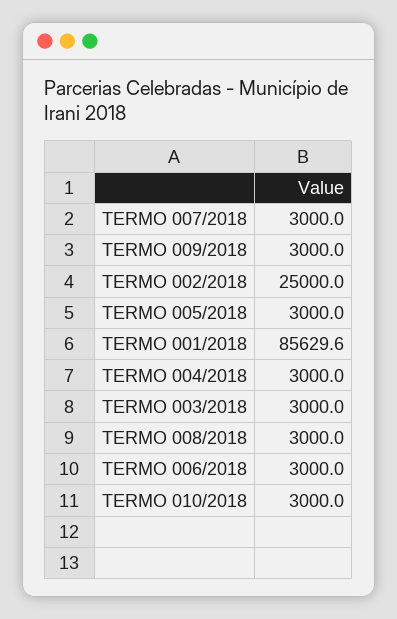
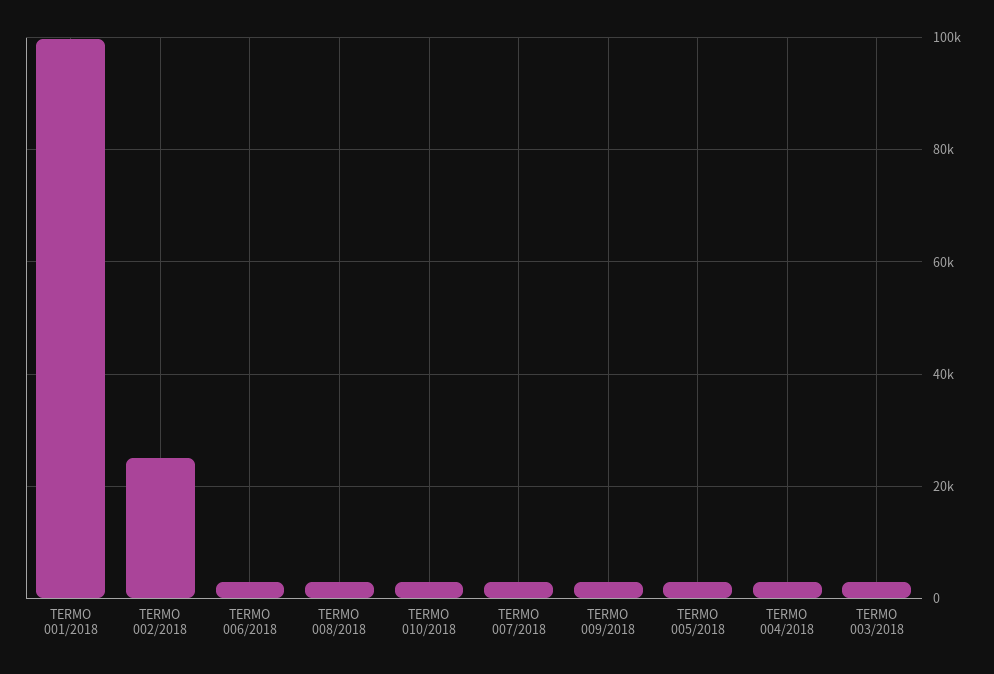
  {
    "TERMO 007/2018": 3000,
    "TERMO 009/2018": 3000,
    "TERMO 002/2018": 25000,
    "TERMO 005/2018": 3000,
-   "TERMO 001/2018": 85629.6,
+   "TERMO 001/2018": 100000,
    "TERMO 004/2018": 3000,
    "TERMO 003/2018": 3000,
    "TERMO 008/2018": 3000,
    "TERMO 006/2018": 3000,
    "TERMO 010/2018": 3000
  }

